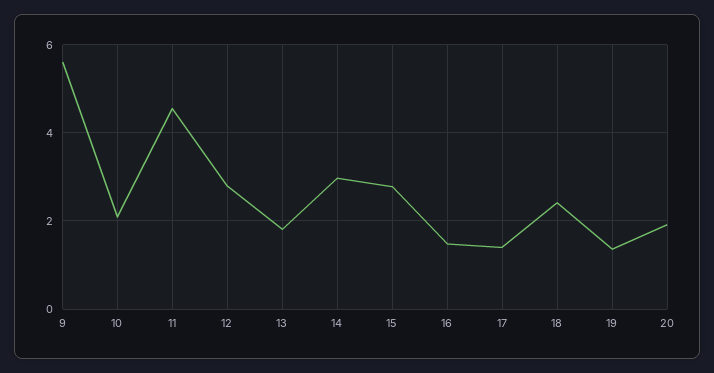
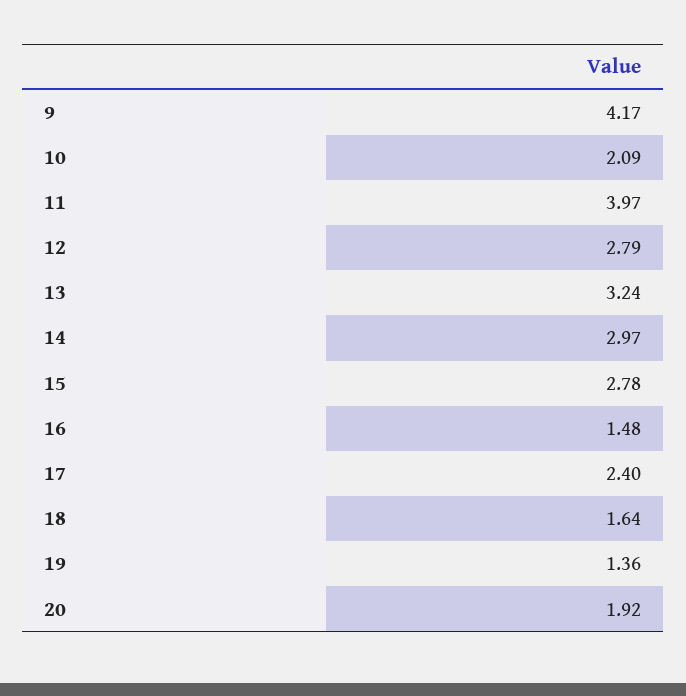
  {
-   "9": 5.6,
+   "9": 4.17,
    "10": 2.09,
-   "11": 4.6,
+   "11": 3.97,
    "12": 2.79,
-   "13": 1.8,
+   "13": 3.24,
    "14": 2.97,
    "15": 2.78,
    "16": 1.48,
-   "17": 1.4,
+   "17": 2.4,
-   "18": 2.4,
+   "18": 1.64,
    "19": 1.36,
    "20": 1.92
  }

